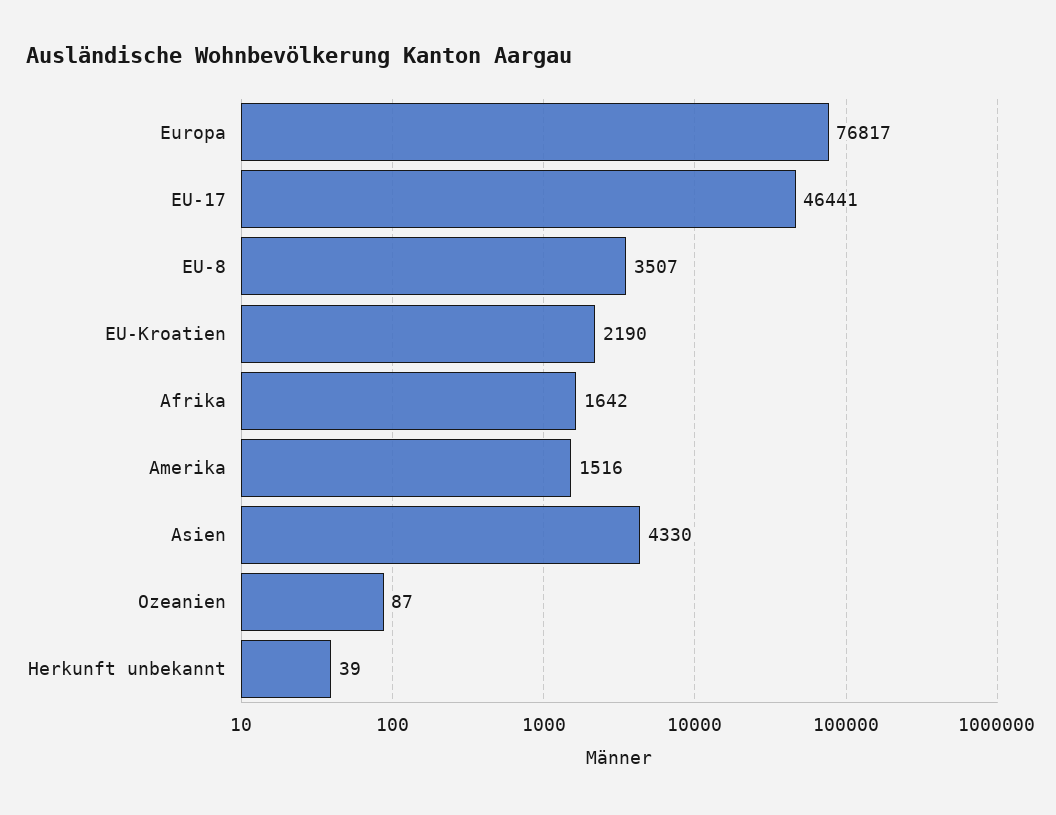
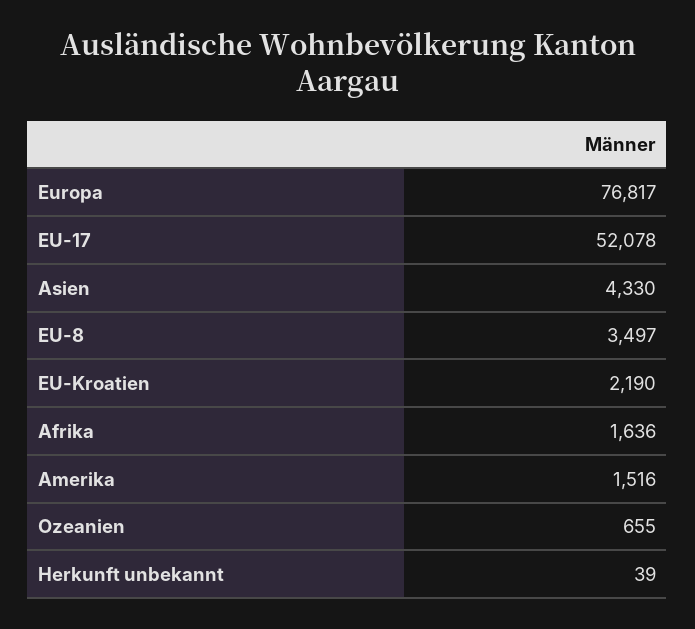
  {
    "Europa": 76817,
-   "EU-17": 46441,
+   "EU-17": 52078,
-   "EU-8": 3507,
+   "EU-8": 3497,
    "EU-Kroatien": 2190,
-   "Afrika": 1642,
+   "Afrika": 1636,
    "Amerika": 1516,
    "Asien": 4330,
-   "Ozeanien": 87,
+   "Ozeanien": 655,
    "Herkunft unbekannt": 39
  }

